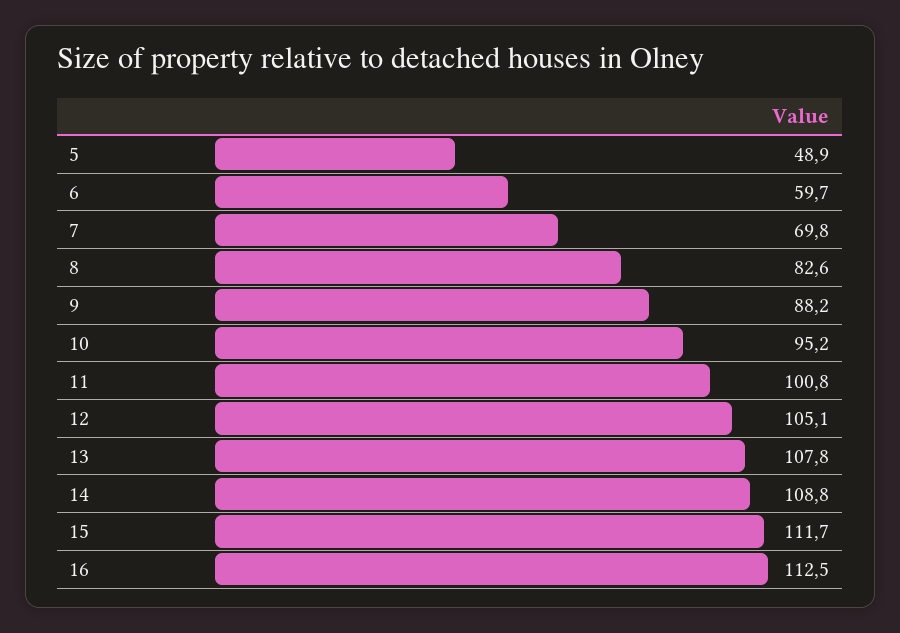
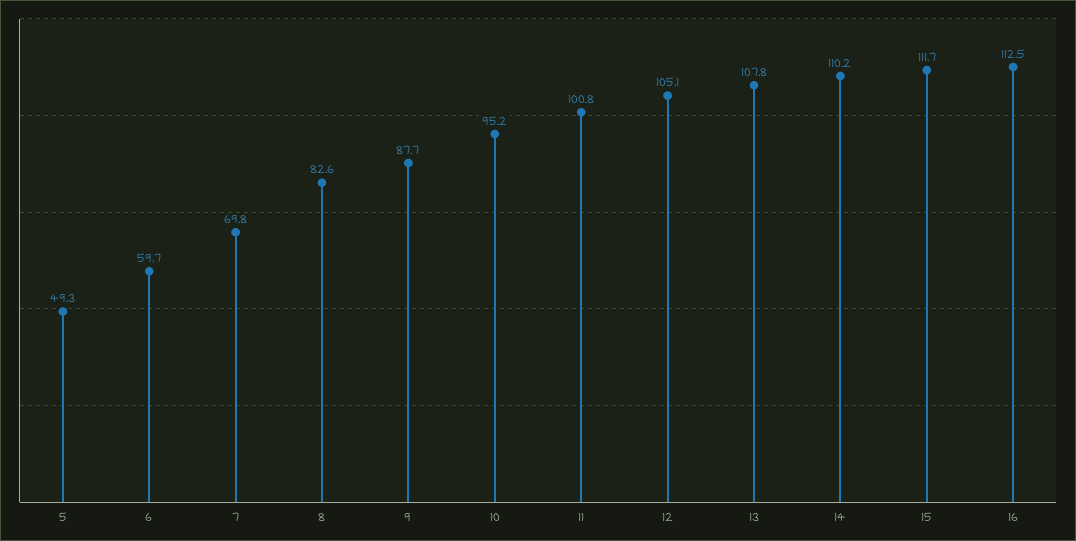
  {
-   "5": 48.9,
+   "5": 49.3,
    "6": 59.7,
    "7": 69.8,
    "8": 82.6,
-   "9": 88.2,
+   "9": 87.7,
    "10": 95.2,
    "11": 100.8,
    "12": 105.1,
    "13": 107.8,
-   "14": 108.8,
+   "14": 110.2,
    "15": 111.7,
    "16": 112.5
  }

